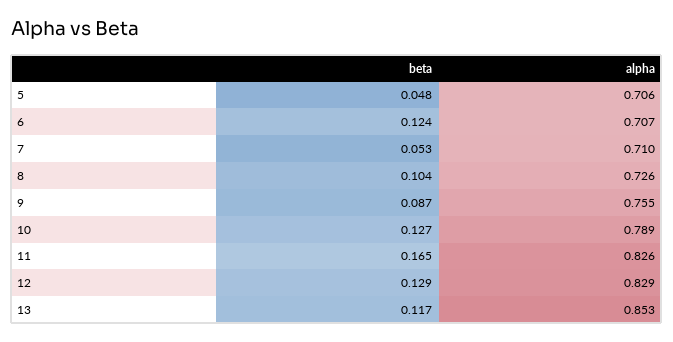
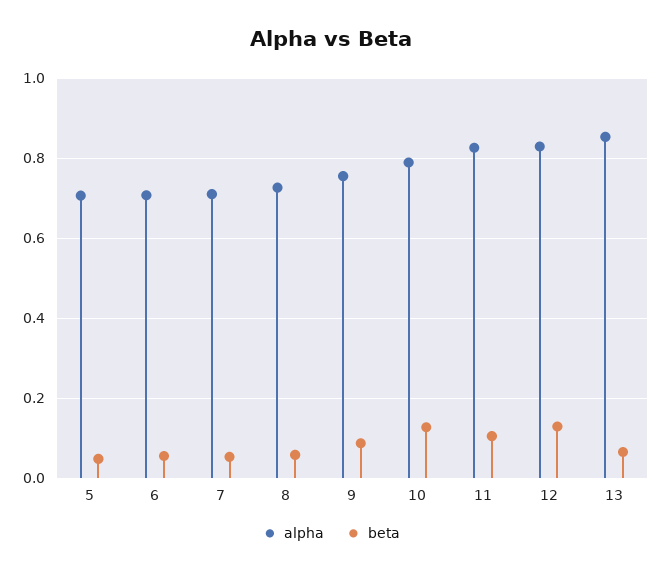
  {
    "beta": {
      "5": 0.048,
-     "6": 0.124,
+     "6": 0.06,
      "7": 0.053,
-     "8": 0.104,
+     "8": 0.06,
      "9": 0.087,
      "10": 0.127,
-     "11": 0.165,
+     "11": 0.1,
      "12": 0.129,
-     "13": 0.117
+     "13": 0.06
    },
    "alpha": {
      "5": 0.706,
      "6": 0.707,
      "7": 0.71,
      "8": 0.726,
      "9": 0.755,
      "10": 0.789,
      "11": 0.826,
      "12": 0.829,
      "13": 0.853
    }
  }

